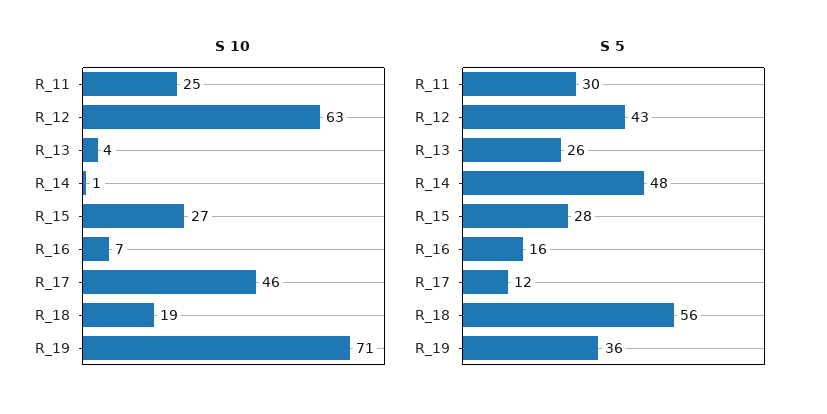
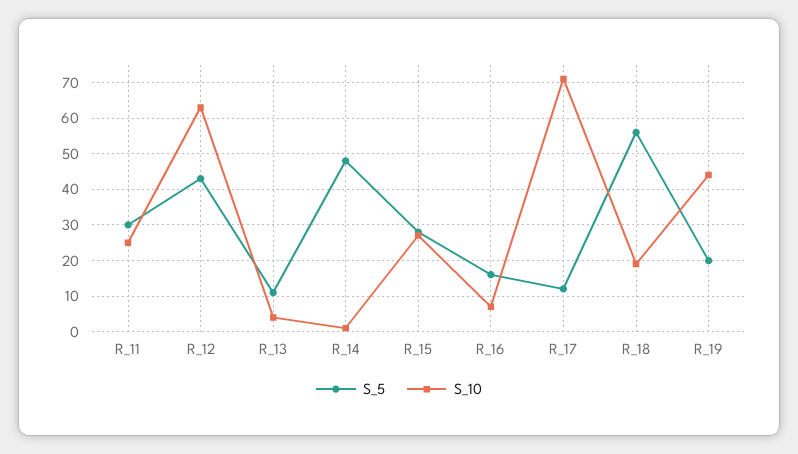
  {
    "S 10": {
      "R_11": 25,
      "R_12": 63,
      "R_13": 4,
      "R_14": 1,
      "R_15": 27,
      "R_16": 7,
-     "R_17": 46,
+     "R_17": 70,
      "R_18": 19,
-     "R_19": 71
+     "R_19": 45
    },
    "S 5": {
      "R_11": 30,
      "R_12": 43,
-     "R_13": 26,
+     "R_13": 10,
      "R_14": 48,
      "R_15": 28,
      "R_16": 16,
      "R_17": 12,
      "R_18": 56,
-     "R_19": 36
+     "R_19": 20
    }
  }

